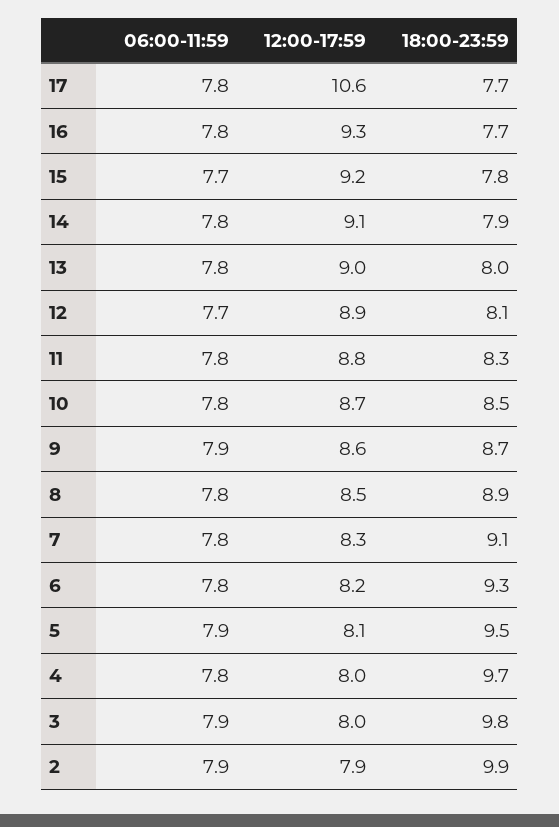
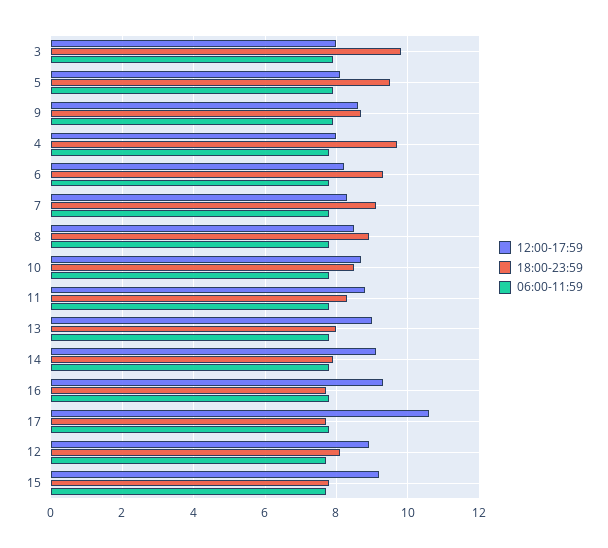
  {
    "06:00-11:59": {
      "17": 7.8,
      "16": 7.8,
      "15": 7.7,
      "14": 7.8,
      "13": 7.8,
      "12": 7.7,
      "11": 7.8,
      "10": 7.8,
      "9": 7.9,
      "8": 7.8,
      "7": 7.8,
      "6": 7.8,
      "5": 7.9,
      "4": 7.8,
-     "3": 7.9,
+     "3": 7.9
-     "2": 7.9
    },
    "12:00-17:59": {
      "17": 10.6,
      "16": 9.3,
      "15": 9.2,
      "14": 9.1,
      "13": 9,
      "12": 8.9,
      "11": 8.8,
      "10": 8.7,
      "9": 8.6,
      "8": 8.5,
      "7": 8.3,
      "6": 8.2,
      "5": 8.1,
      "4": 8,
-     "3": 8,
+     "3": 8
-     "2": 7.9
    },
    "18:00-23:59": {
      "17": 7.7,
      "16": 7.7,
      "15": 7.8,
      "14": 7.9,
      "13": 8,
      "12": 8.1,
      "11": 8.3,
      "10": 8.5,
      "9": 8.7,
      "8": 8.9,
      "7": 9.1,
      "6": 9.3,
      "5": 9.5,
      "4": 9.7,
-     "3": 9.8,
+     "3": 9.8
-     "2": 9.9
    }
  }

